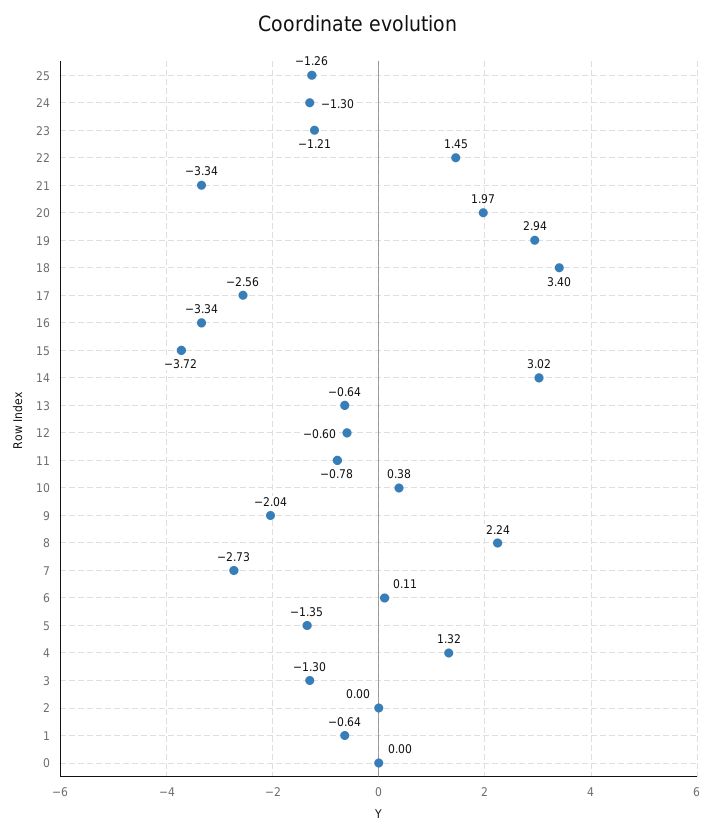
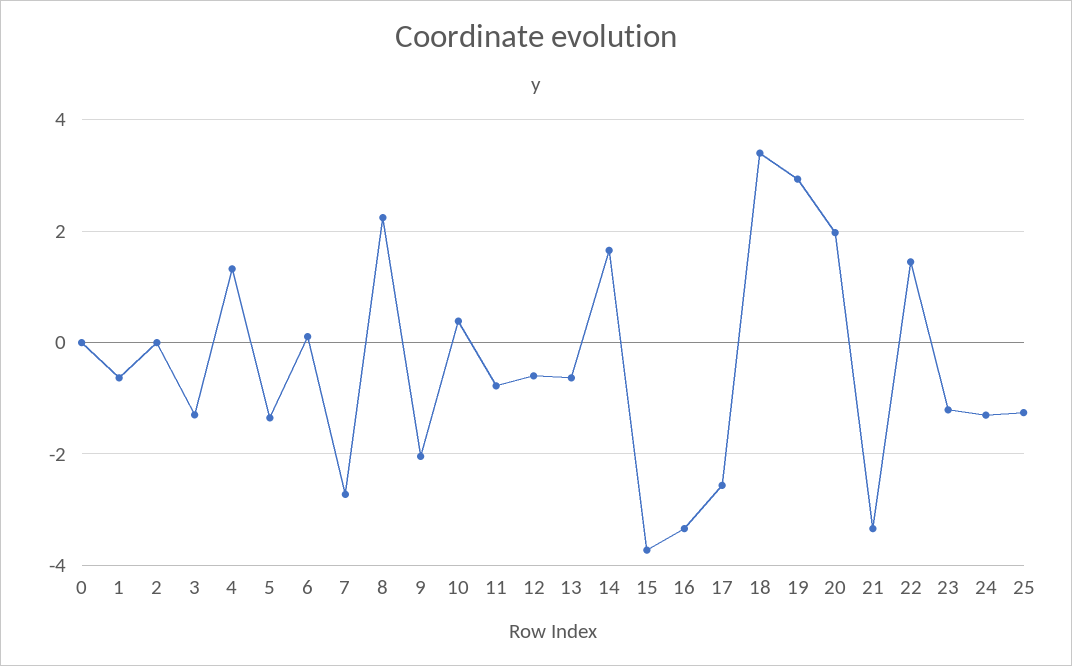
  {
    "25": -1.26,
    "24": -1.3,
    "23": -1.21,
    "22": 1.45,
    "21": -3.34,
    "20": 1.97,
    "19": 2.94,
    "18": 3.4,
    "17": -2.56,
    "16": -3.34,
    "15": -3.72,
-   "14": 3.02,
+   "14": 1.6,
    "13": -0.64,
    "12": -0.6,
    "11": -0.78,
    "10": 0.38,
    "9": -2.04,
    "8": 2.24,
    "7": -2.73,
    "6": 0.11,
    "5": -1.35,
    "4": 1.32,
    "3": -1.3,
    "2": 0,
    "1": -0.64,
    "0": 0
  }

